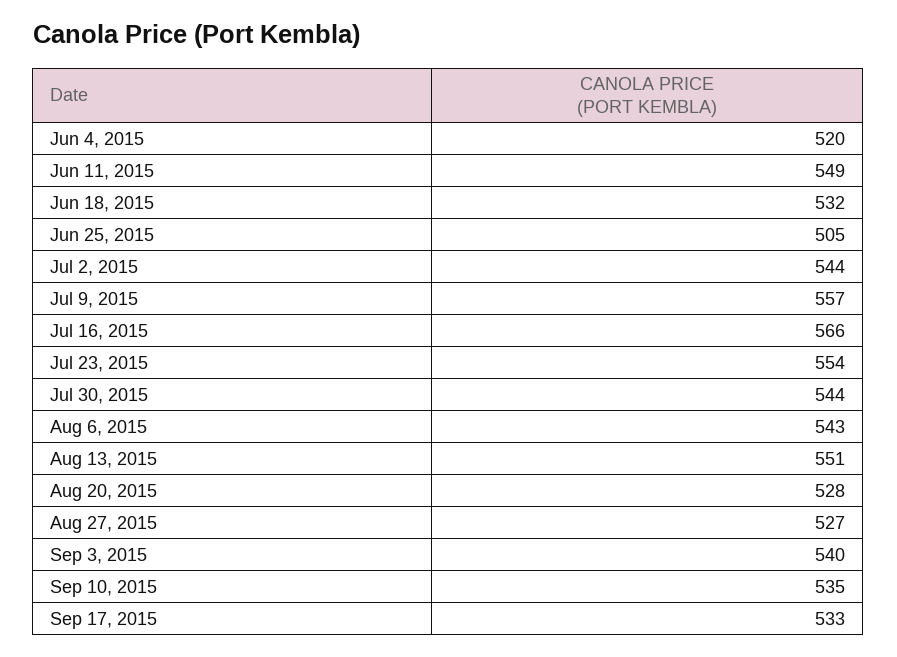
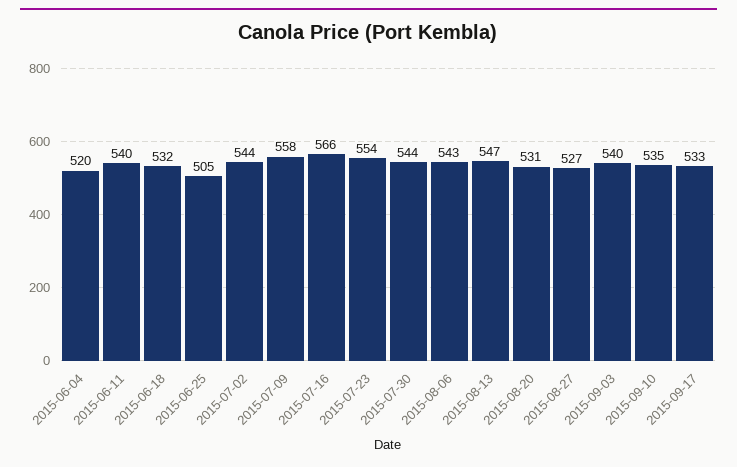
  {
    "Jun 4, 2015": 520,
-   "Jun 11, 2015": 549,
+   "Jun 11, 2015": 540,
    "Jun 18, 2015": 532,
    "Jun 25, 2015": 505,
    "Jul 2, 2015": 544,
-   "Jul 9, 2015": 557,
+   "Jul 9, 2015": 558,
    "Jul 16, 2015": 566,
    "Jul 23, 2015": 554,
    "Jul 30, 2015": 544,
    "Aug 6, 2015": 543,
-   "Aug 13, 2015": 551,
+   "Aug 13, 2015": 547,
-   "Aug 20, 2015": 528,
+   "Aug 20, 2015": 531,
    "Aug 27, 2015": 527,
    "Sep 3, 2015": 540,
    "Sep 10, 2015": 535,
    "Sep 17, 2015": 533
  }

